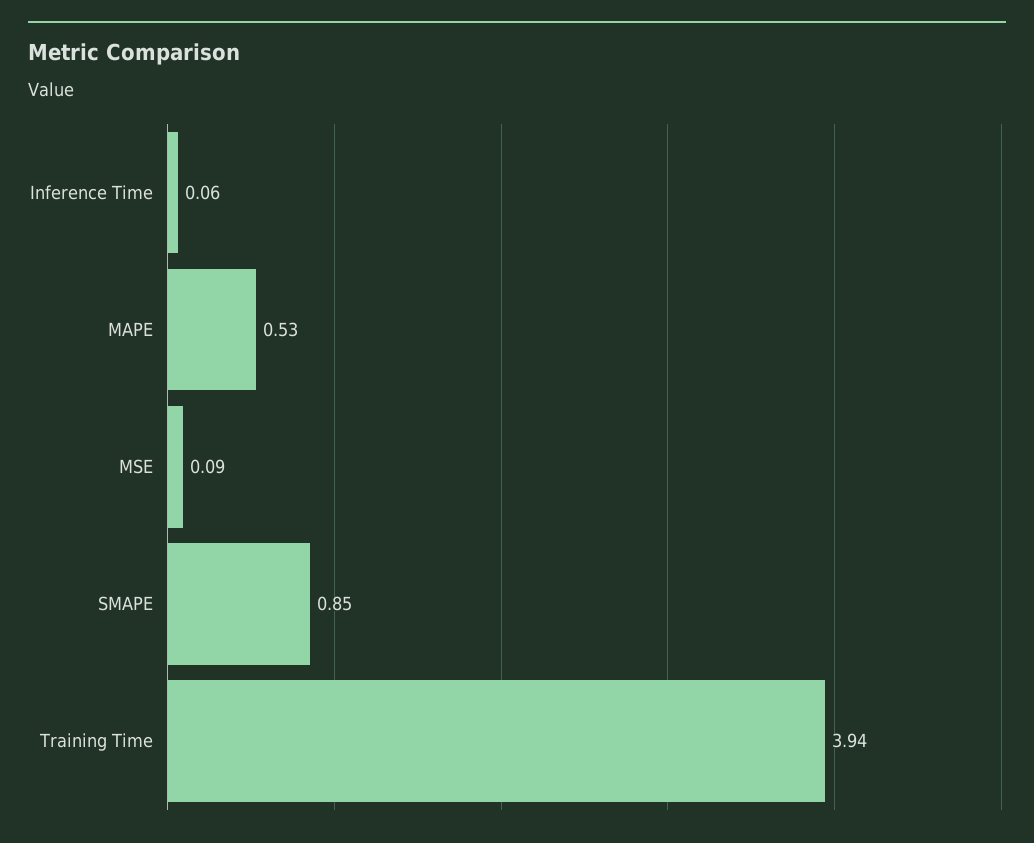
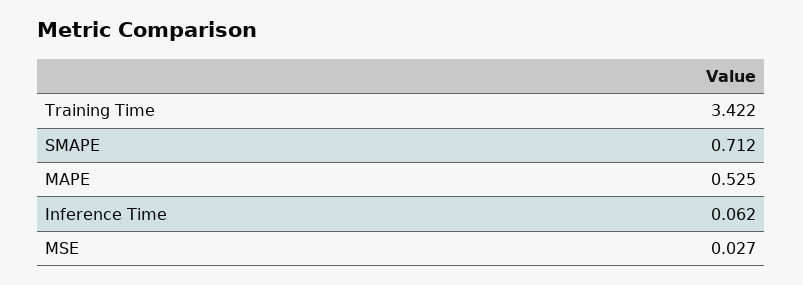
  {
    "Inference Time": 0.062,
    "MAPE": 0.525,
-   "MSE": 0.09,
+   "MSE": 0.027,
-   "SMAPE": 0.85,
+   "SMAPE": 0.712,
-   "Training Time": 3.94
+   "Training Time": 3.422
  }

